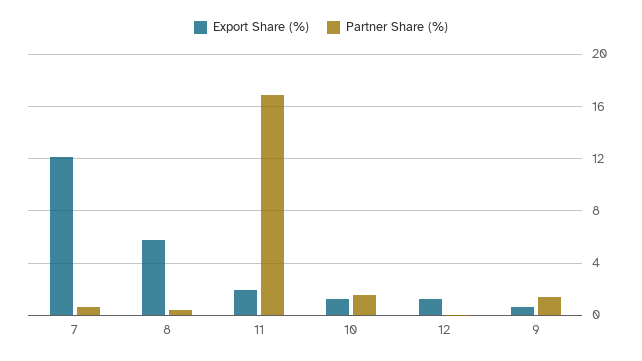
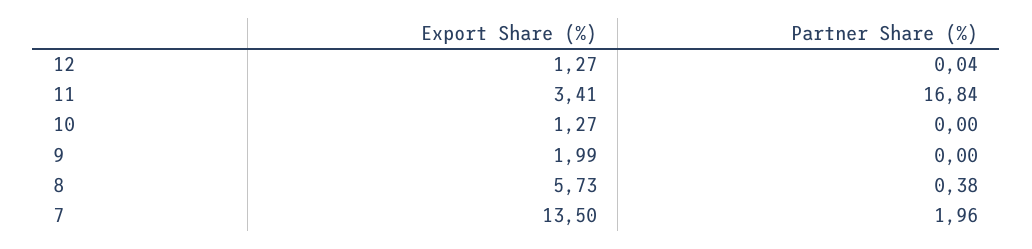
  {
    "Export Share (%)": {
-     "7": 12,
+     "7": 13.5,
      "8": 5.73,
-     "11": 2,
+     "11": 3.41,
      "10": 1.27,
      "12": 1.27,
-     "9": 0.5
+     "9": 1.99
    },
    "Partner Share (%)": {
-     "7": 0.5,
+     "7": 1.96,
      "8": 0.38,
      "11": 16.84,
-     "10": 1.5,
+     "10": 0,
      "12": 0.04,
-     "9": 1.5
+     "9": 0
    }
  }

